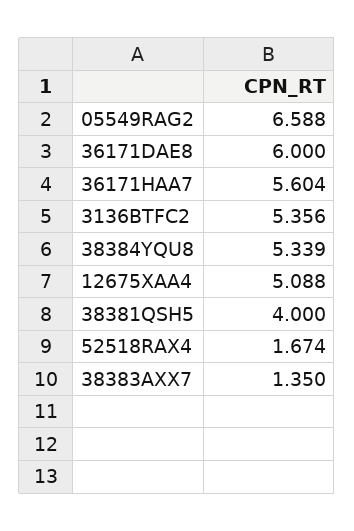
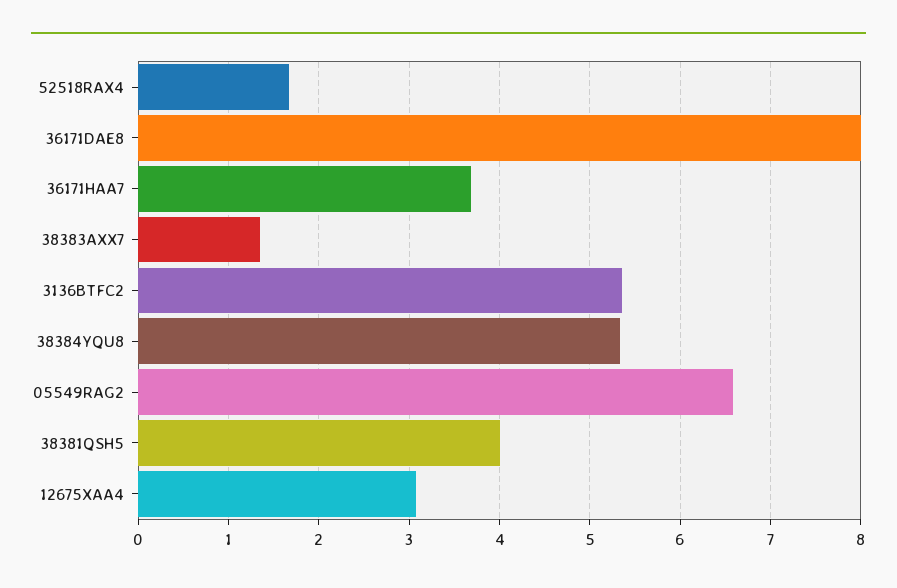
  {
    "05549RAG2": 6.588,
-   "36171DAE8": 6,
+   "36171DAE8": 8,
-   "36171HAA7": 5.604,
+   "36171HAA7": 3.7,
    "3136BTFC2": 5.356,
    "38384YQU8": 5.339,
-   "12675XAA4": 5.088,
+   "12675XAA4": 3.1,
    "38381QSH5": 4,
    "52518RAX4": 1.674,
    "38383AXX7": 1.35
  }

